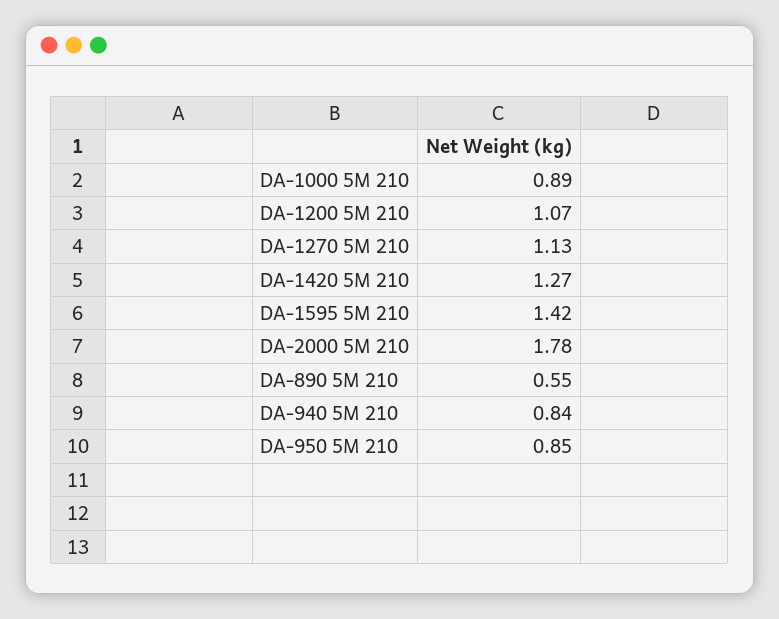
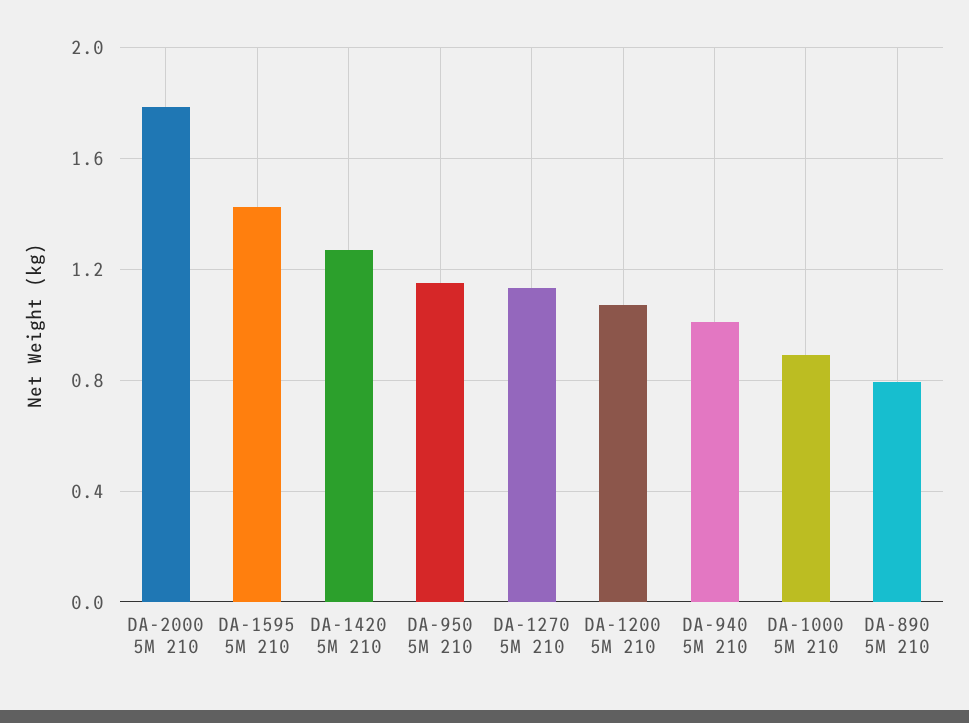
  {
    "DA-1000 5M 210": 0.89,
    "DA-1200 5M 210": 1.07,
    "DA-1270 5M 210": 1.13,
    "DA-1420 5M 210": 1.27,
    "DA-1595 5M 210": 1.42,
    "DA-2000 5M 210": 1.78,
-   "DA-890 5M 210": 0.55,
+   "DA-890 5M 210": 0.8,
-   "DA-940 5M 210": 0.84,
+   "DA-940 5M 210": 1,
-   "DA-950 5M 210": 0.85
+   "DA-950 5M 210": 1.15
  }

